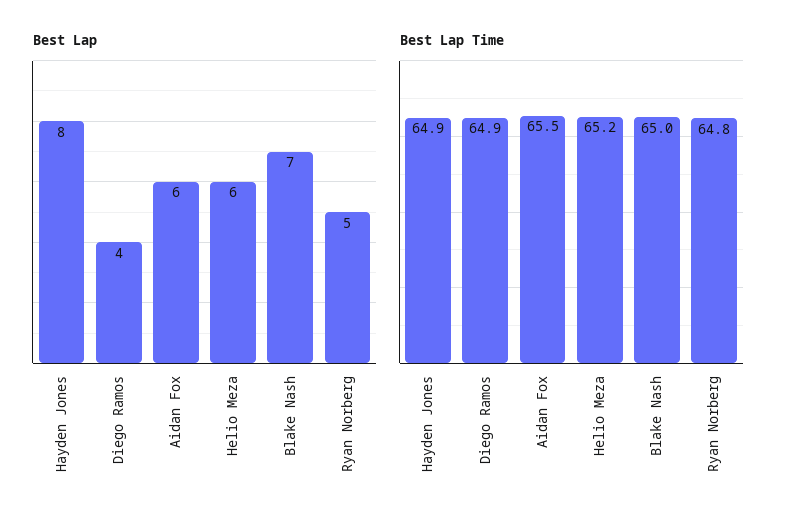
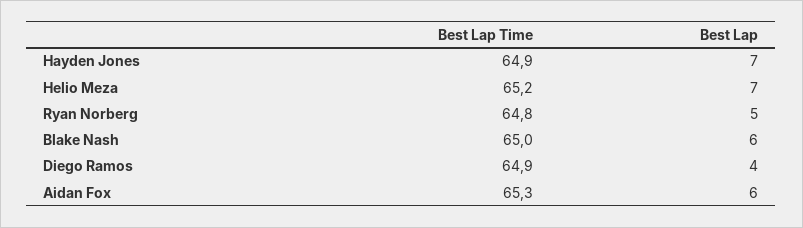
  {
    "Best Lap": {
-     "Hayden Jones": 8,
+     "Hayden Jones": 7,
      "Diego Ramos": 4,
      "Aidan Fox": 6,
-     "Helio Meza": 6,
+     "Helio Meza": 7,
-     "Blake Nash": 7,
+     "Blake Nash": 6,
      "Ryan Norberg": 5
    },
    "Best Lap Time": {
      "Hayden Jones": 64.9,
      "Diego Ramos": 64.9,
-     "Aidan Fox": 65.5,
+     "Aidan Fox": 65.3,
      "Helio Meza": 65.2,
      "Blake Nash": 65,
      "Ryan Norberg": 64.8
    }
  }

